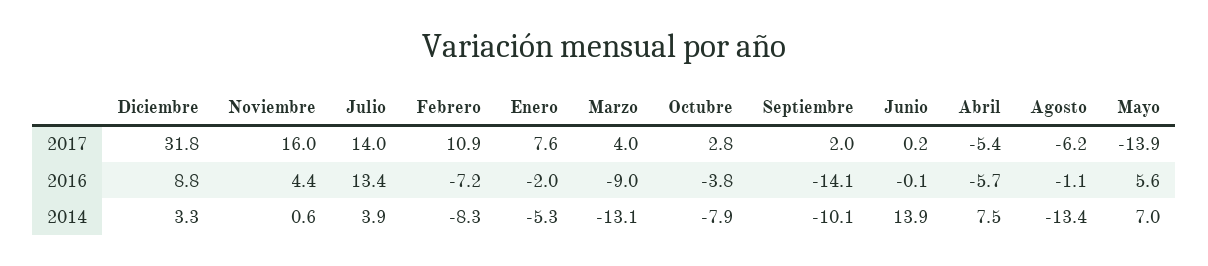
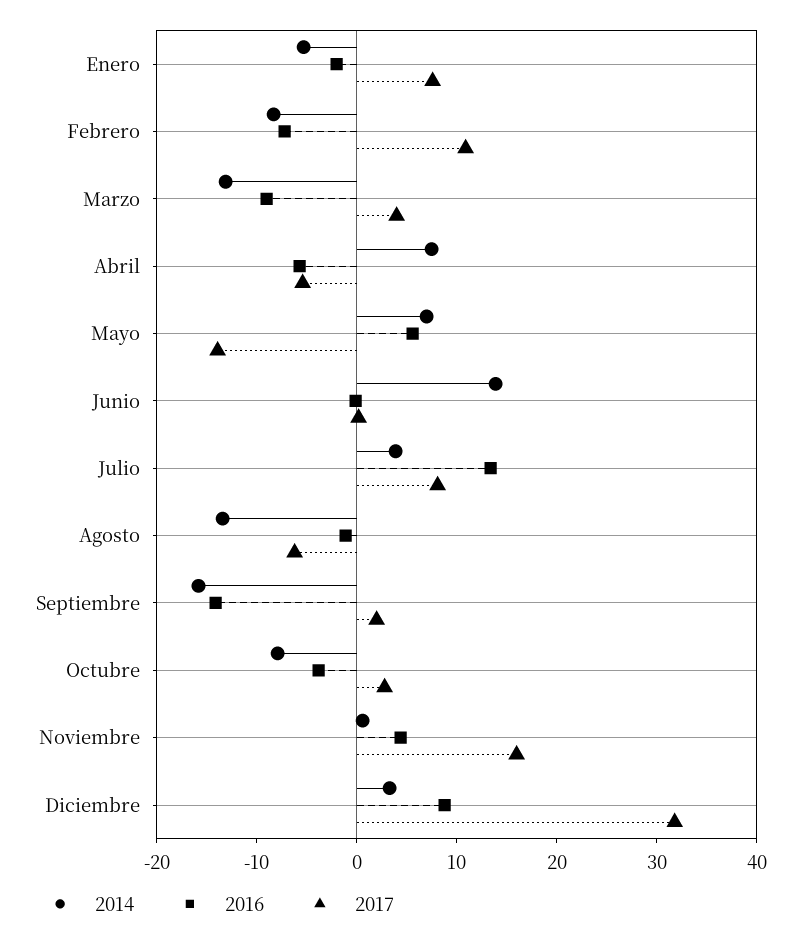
  {
    "2017": {
      "Diciembre": 31.8,
      "Noviembre": 16,
-     "Julio": 14,
+     "Julio": 8,
      "Febrero": 10.9,
      "Enero": 7.6,
      "Marzo": 4,
      "Octubre": 2.8,
      "Septiembre": 2,
      "Junio": 0.2,
      "Abril": -5.4,
      "Agosto": -6.2,
      "Mayo": -13.9
    },
    "2016": {
      "Diciembre": 8.8,
      "Noviembre": 4.4,
      "Julio": 13.4,
      "Febrero": -7.2,
      "Enero": -2,
      "Marzo": -9,
      "Octubre": -3.8,
      "Septiembre": -14.1,
      "Junio": -0.1,
      "Abril": -5.7,
      "Agosto": -1.1,
      "Mayo": 5.6
    },
    "2014": {
      "Diciembre": 3.3,
      "Noviembre": 0.6,
      "Julio": 3.9,
      "Febrero": -8.3,
      "Enero": -5.3,
      "Marzo": -13.1,
      "Octubre": -7.9,
-     "Septiembre": -10.1,
+     "Septiembre": -16,
      "Junio": 13.9,
      "Abril": 7.5,
      "Agosto": -13.4,
      "Mayo": 7
    }
  }

